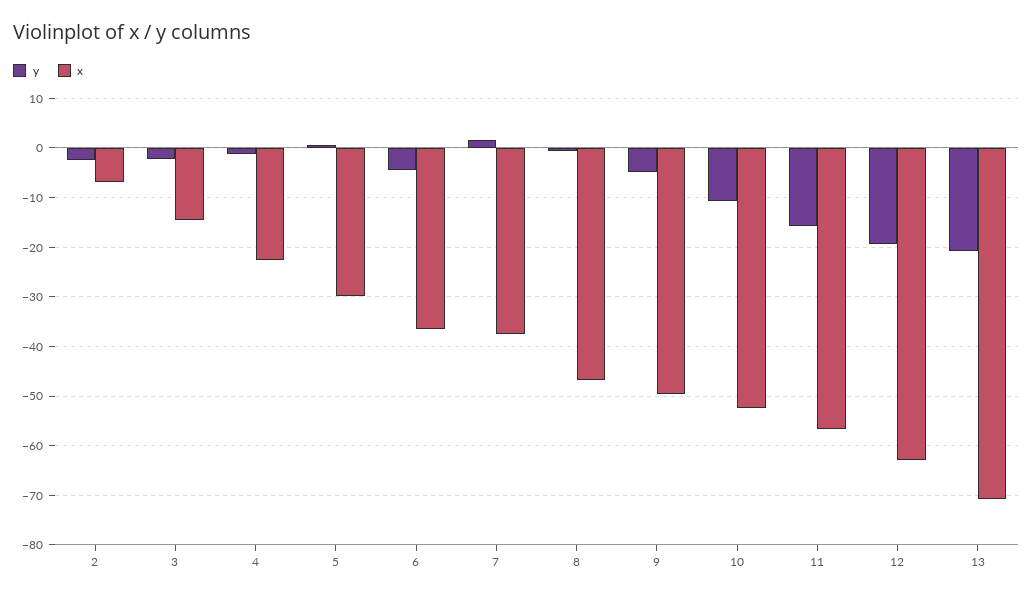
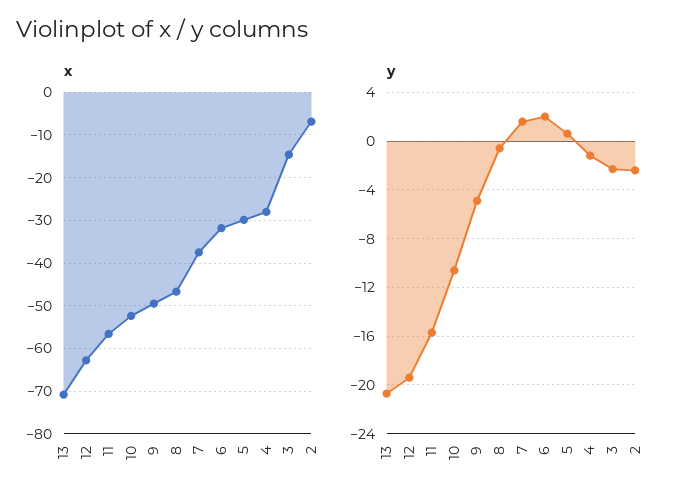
  {
    "y": {
      "2": -2.5,
      "3": -2.5,
      "4": -1,
      "5": 0.5,
-     "6": -4,
+     "6": 2,
      "7": 1.5,
      "8": -0.5,
      "9": -5,
      "10": -10.5,
      "11": -15.5,
      "12": -19.5,
      "13": -20.5
    },
    "x": {
      "2": -6,
      "3": -14,
-     "4": -22,
+     "4": -28,
      "5": -30,
-     "6": -36,
+     "6": -32,
      "7": -38,
      "8": -46,
      "9": -50,
      "10": -52,
      "11": -56,
      "12": -62,
      "13": -70
    }
  }

